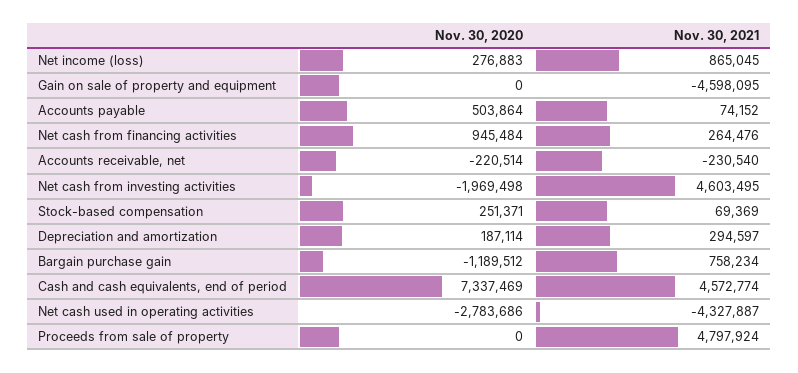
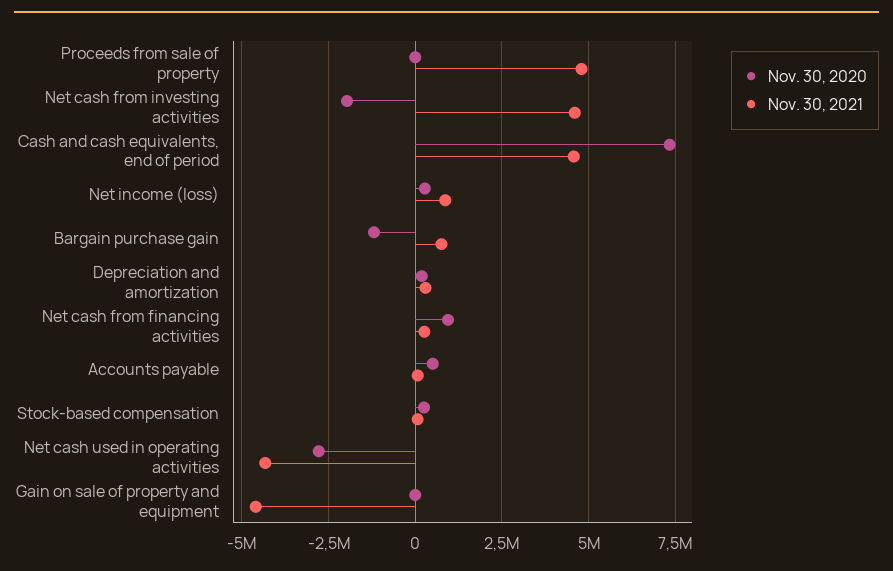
  {
    "Nov. 30, 2020": {
      "Net income (loss)": 276883,
      "Gain on sale of property and equipment": 0,
      "Accounts payable": 503864,
      "Net cash from financing activities": 945484,
-     "Accounts receivable, net": -220514,
      "Net cash from investing activities": -1969498,
      "Stock-based compensation": 251371,
      "Depreciation and amortization": 187114,
      "Bargain purchase gain": -1189512,
      "Cash and cash equivalents, end of period": 7337469,
      "Net cash used in operating activities": -2783686,
      "Proceeds from sale of property": 0
    },
    "Nov. 30, 2021": {
      "Net income (loss)": 865045,
      "Gain on sale of property and equipment": -4598095,
      "Accounts payable": 74152,
      "Net cash from financing activities": 264476,
-     "Accounts receivable, net": -230540,
      "Net cash from investing activities": 4603495,
      "Stock-based compensation": 69369,
      "Depreciation and amortization": 294597,
      "Bargain purchase gain": 758234,
      "Cash and cash equivalents, end of period": 4572774,
      "Net cash used in operating activities": -4327887,
      "Proceeds from sale of property": 4797924
    }
  }

